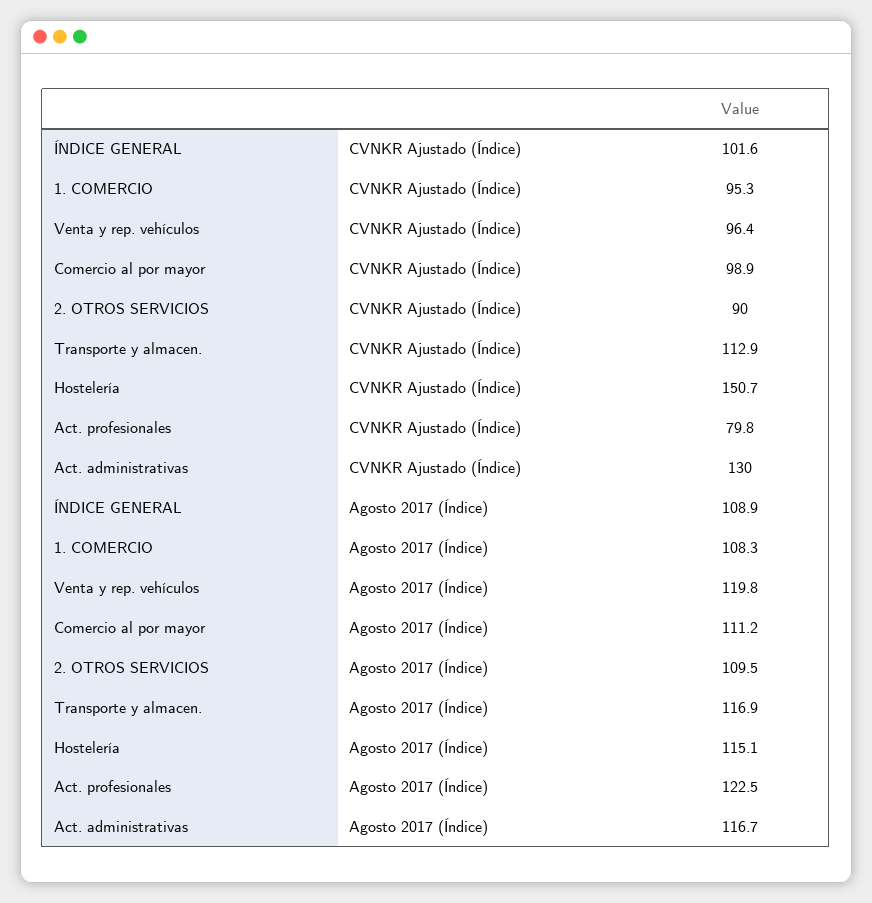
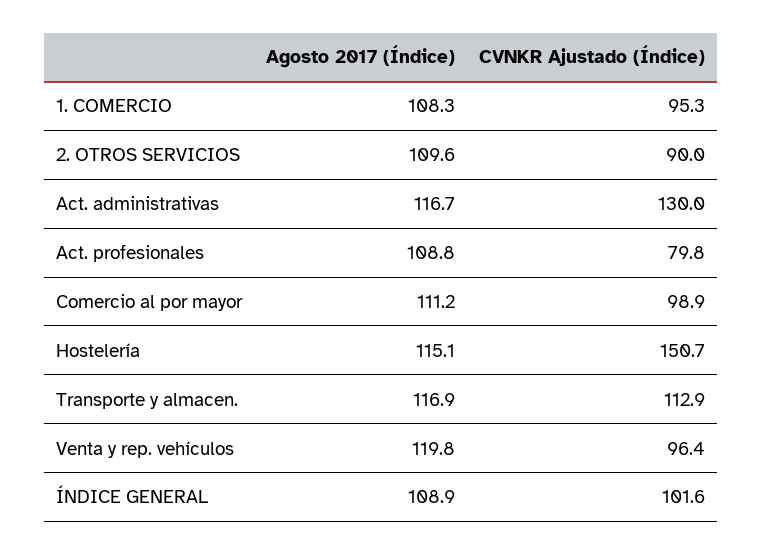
  {
    "ÍNDICE GENERAL": {
      "CVNKR Ajustado (Índice)": 101.6,
      "Agosto 2017 (Índice)": 108.9
    },
    "1. COMERCIO": {
      "CVNKR Ajustado (Índice)": 95.3,
      "Agosto 2017 (Índice)": 108.3
    },
    "Venta y rep. vehículos": {
      "CVNKR Ajustado (Índice)": 96.4,
      "Agosto 2017 (Índice)": 119.8
    },
    "Comercio al por mayor": {
      "CVNKR Ajustado (Índice)": 98.9,
      "Agosto 2017 (Índice)": 111.2
    },
    "2. OTROS SERVICIOS": {
      "CVNKR Ajustado (Índice)": 90,
-     "Agosto 2017 (Índice)": 109.5
+     "Agosto 2017 (Índice)": 109.6
    },
    "Transporte y almacen.": {
      "CVNKR Ajustado (Índice)": 112.9,
      "Agosto 2017 (Índice)": 116.9
    },
    "Hostelería": {
      "CVNKR Ajustado (Índice)": 150.7,
      "Agosto 2017 (Índice)": 115.1
    },
    "Act. profesionales": {
      "CVNKR Ajustado (Índice)": 79.8,
-     "Agosto 2017 (Índice)": 122.5
+     "Agosto 2017 (Índice)": 108.8
    },
    "Act. administrativas": {
      "CVNKR Ajustado (Índice)": 130,
      "Agosto 2017 (Índice)": 116.7
    }
  }

